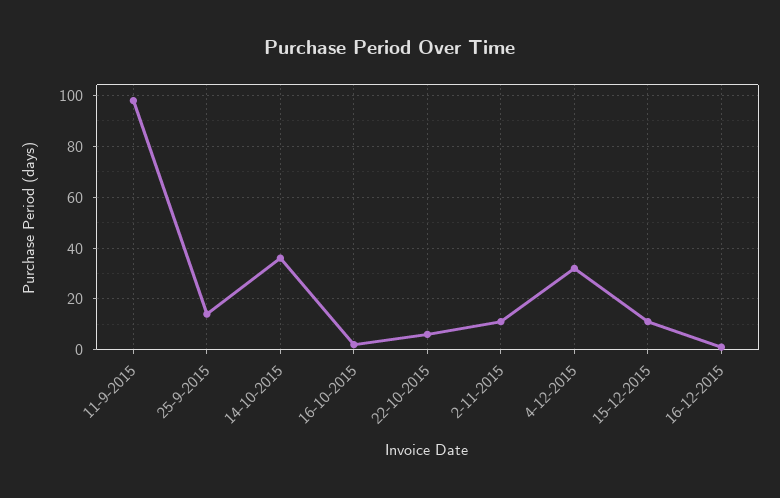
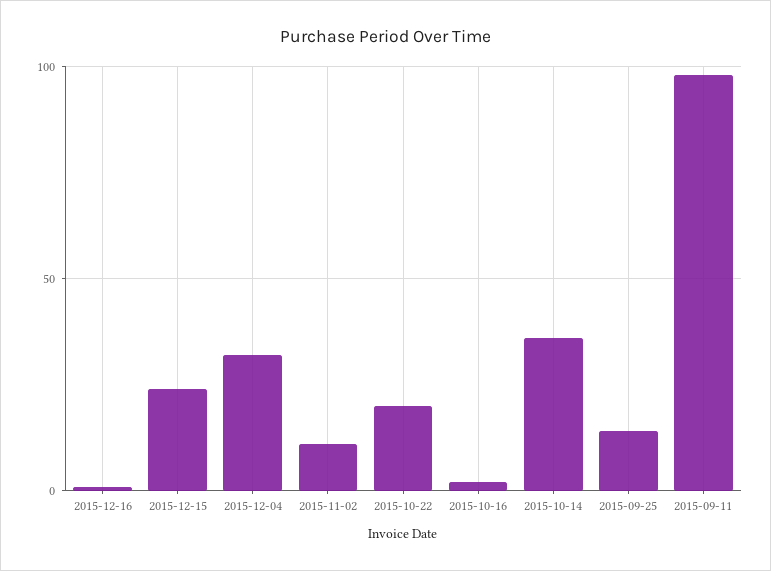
  {
    "11-9-2015": 100,
    "25-9-2015": 15,
    "14-10-2015": 35,
    "16-10-2015": 0,
-   "22-10-2015": 5,
+   "22-10-2015": 20,
    "2-11-2015": 10,
    "4-12-2015": 30,
-   "15-12-2015": 10,
+   "15-12-2015": 25,
    "16-12-2015": 0
  }

